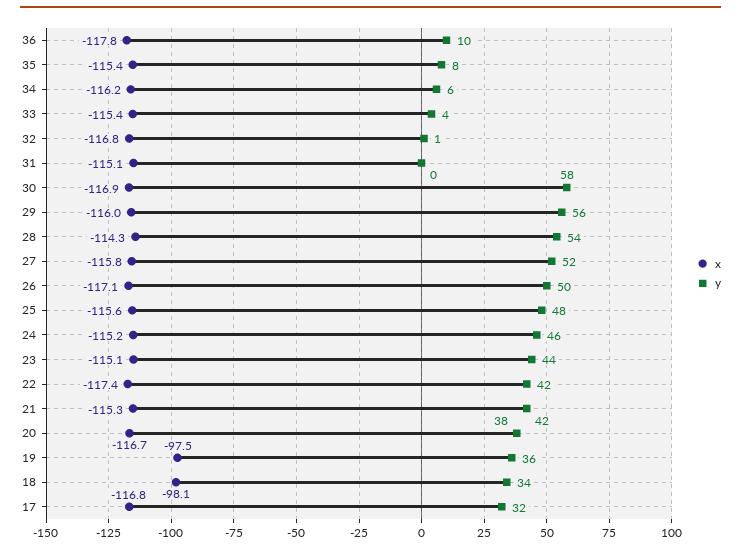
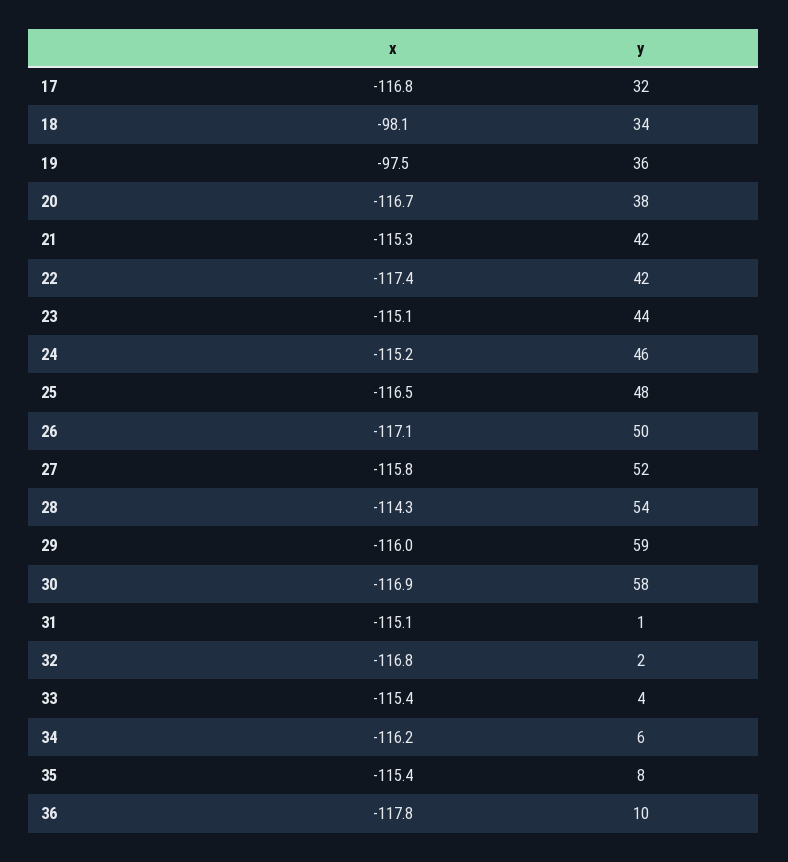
  {
    "x": {
      "36": -117.8,
      "35": -115.4,
      "34": -116.2,
      "33": -115.4,
      "32": -116.8,
      "31": -115.1,
      "30": -116.9,
      "29": -116,
      "28": -114.3,
      "27": -115.8,
      "26": -117.1,
-     "25": -115.6,
+     "25": -116.5,
      "24": -115.2,
      "23": -115.1,
      "22": -117.4,
      "21": -115.3,
      "20": -116.7,
      "19": -97.5,
      "18": -98.1,
      "17": -116.8
    },
    "y": {
      "36": 10,
      "35": 8,
      "34": 6,
      "33": 4,
-     "32": 1,
+     "32": 2,
-     "31": 0,
+     "31": 1,
      "30": 58,
-     "29": 56,
+     "29": 59,
      "28": 54,
      "27": 52,
      "26": 50,
      "25": 48,
      "24": 46,
      "23": 44,
      "22": 42,
      "21": 42,
      "20": 38,
      "19": 36,
      "18": 34,
      "17": 32
    }
  }

